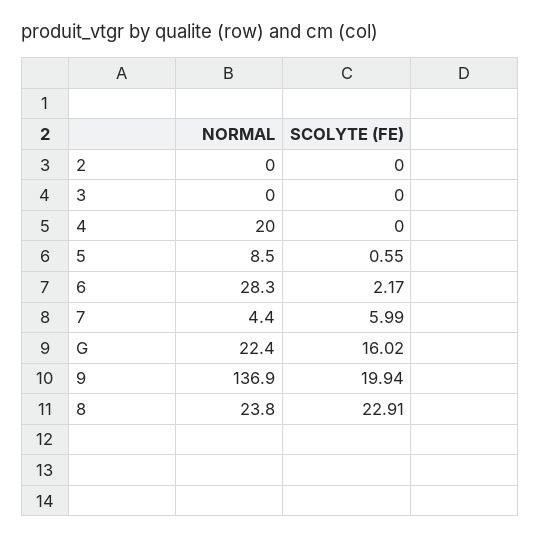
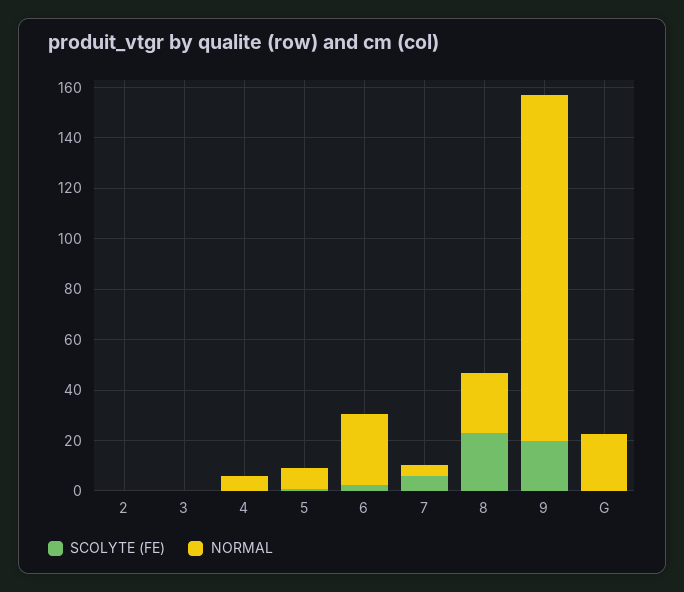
  {
    "NORMAL": {
      "2": 0,
      "3": 0,
-     "4": 20,
+     "4": 5,
      "5": 8.5,
      "6": 28.3,
      "7": 4.4,
      "G": 22.4,
      "9": 136.9,
      "8": 23.8
    },
    "SCOLYTE (FE)": {
      "2": 0,
      "3": 0,
      "4": 0,
      "5": 0.55,
      "6": 2.17,
      "7": 5.99,
-     "G": 16.02,
+     "G": 0,
      "9": 19.94,
      "8": 22.91
    }
  }

